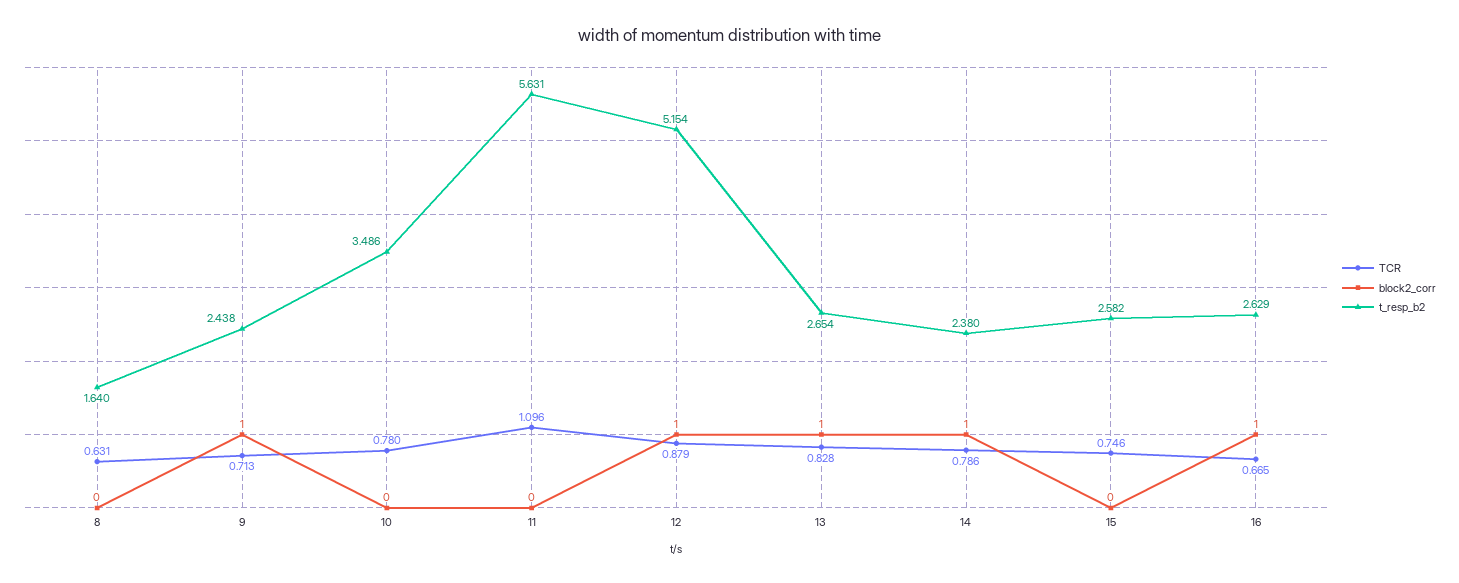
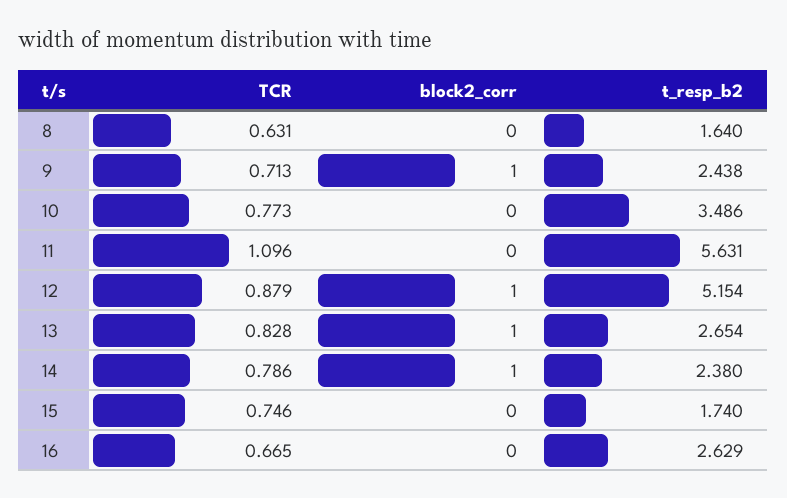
  {
    "TCR": {
      "8": 0.631,
      "9": 0.713,
-     "10": 0.78,
+     "10": 0.773,
      "11": 1.096,
      "12": 0.879,
      "13": 0.828,
      "14": 0.786,
      "15": 0.746,
      "16": 0.665
    },
    "block2_corr": {
      "8": 0,
      "9": 1,
      "10": 0,
      "11": 0,
      "12": 1,
      "13": 1,
      "14": 1,
      "15": 0,
-     "16": 1
+     "16": 0
    },
    "t_resp_b2": {
      "8": 1.64,
      "9": 2.438,
      "10": 3.486,
      "11": 5.631,
      "12": 5.154,
      "13": 2.654,
      "14": 2.38,
-     "15": 2.582,
+     "15": 1.74,
      "16": 2.629
    }
  }

